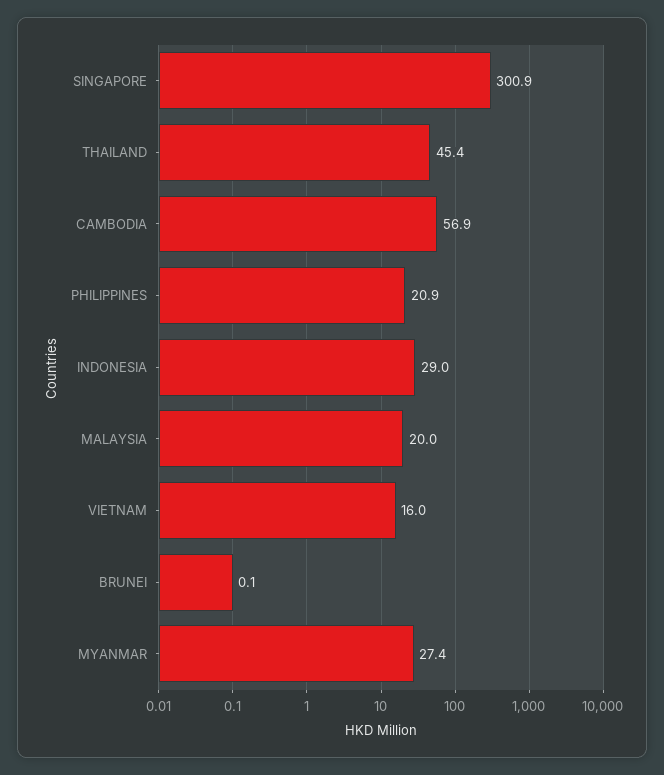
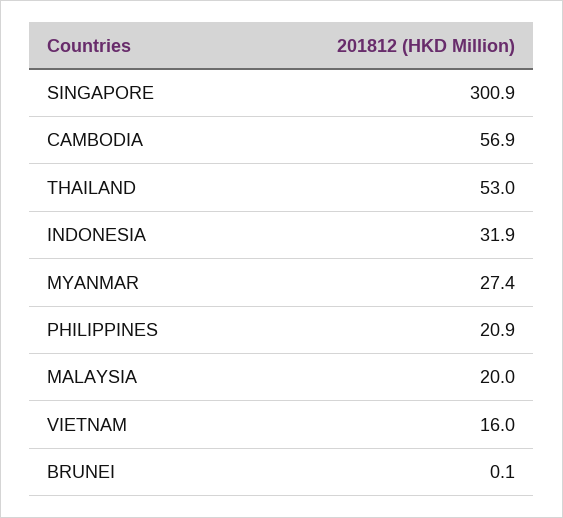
  {
    "SINGAPORE": 300.9,
-   "THAILAND": 45.4,
+   "THAILAND": 53,
    "CAMBODIA": 56.9,
    "PHILIPPINES": 20.9,
-   "INDONESIA": 29,
+   "INDONESIA": 31.9,
    "MALAYSIA": 20,
    "VIETNAM": 16,
    "BRUNEI": 0.1,
    "MYANMAR": 27.4
  }

